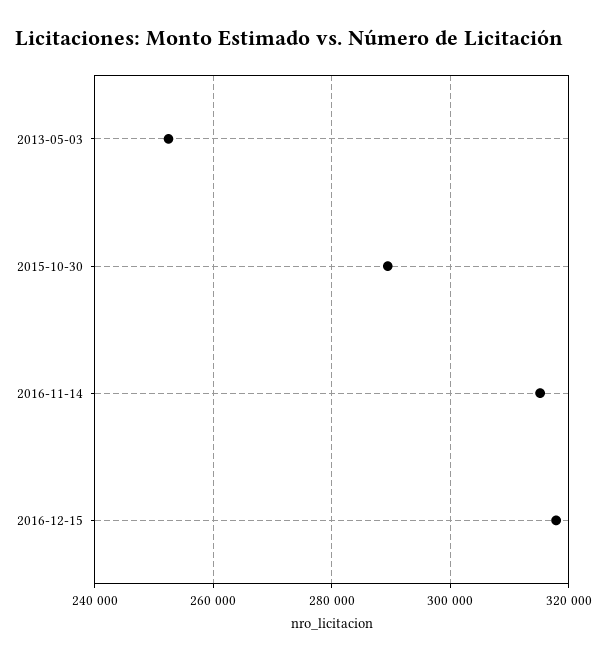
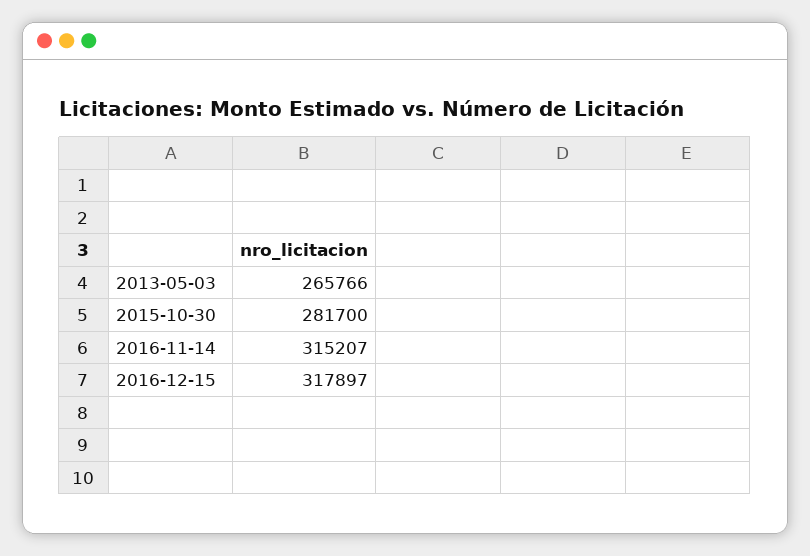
  {
-   "2013-05-03": 252000,
+   "2013-05-03": 265766,
-   "2015-10-30": 290000,
+   "2015-10-30": 281700,
    "2016-11-14": 315207,
    "2016-12-15": 317897
  }

